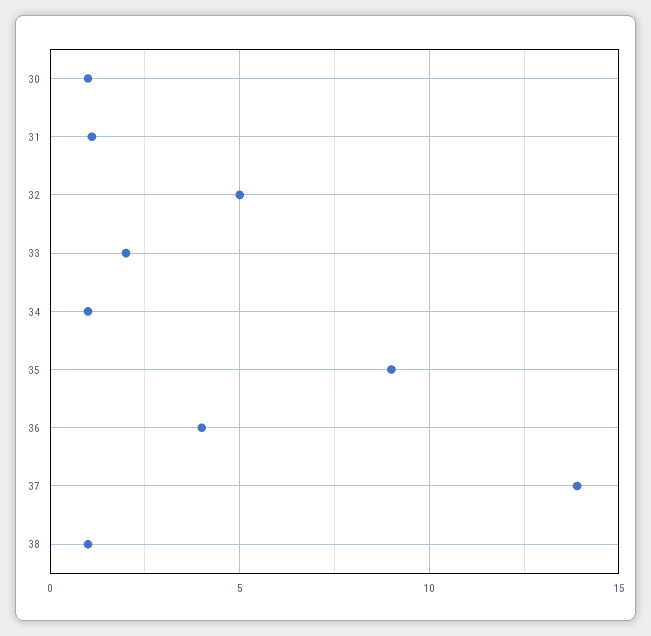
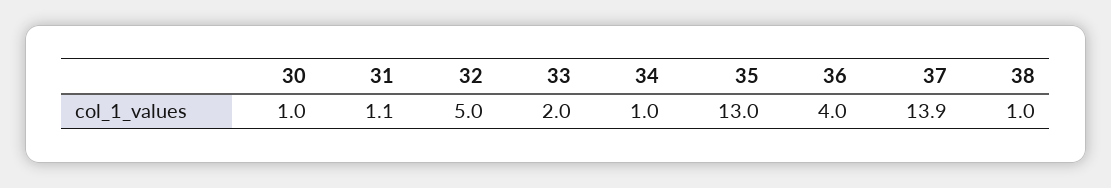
  {
    "30": 1,
    "31": 1.1,
    "32": 5,
    "33": 2,
    "34": 1,
-   "35": 9,
+   "35": 13,
    "36": 4,
    "37": 13.9,
    "38": 1
  }

